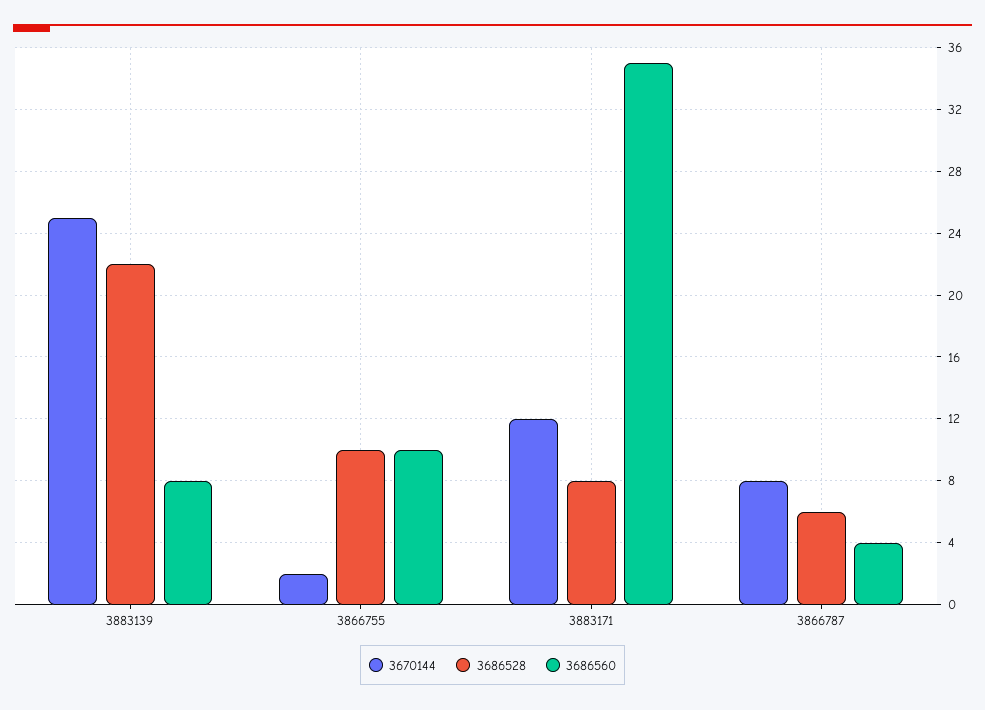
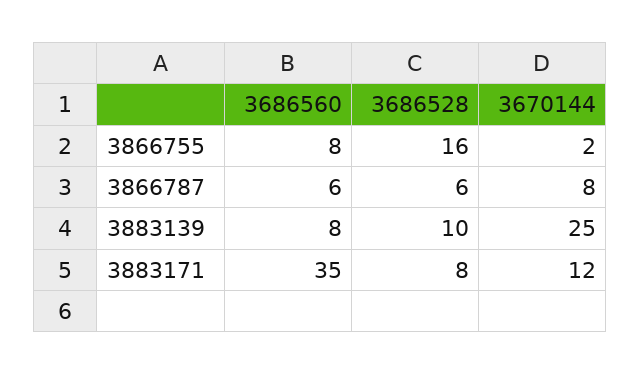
  {
    "3670144": {
      "3883139": 25,
      "3866755": 2,
      "3883171": 12,
      "3866787": 8
    },
    "3686528": {
-     "3883139": 22,
+     "3883139": 10,
-     "3866755": 10,
+     "3866755": 16,
      "3883171": 8,
      "3866787": 6
    },
    "3686560": {
      "3883139": 8,
-     "3866755": 10,
+     "3866755": 8,
      "3883171": 35,
-     "3866787": 4
+     "3866787": 6
    }
  }

